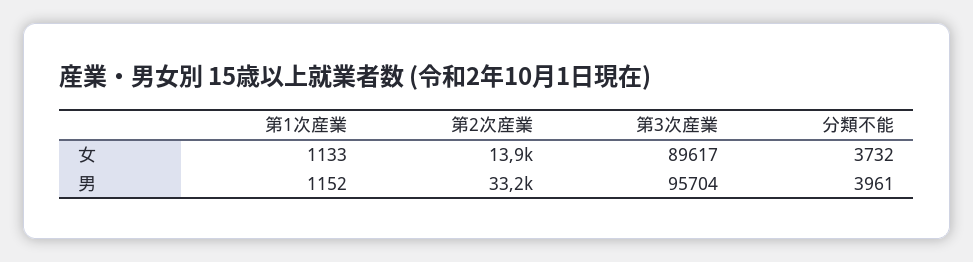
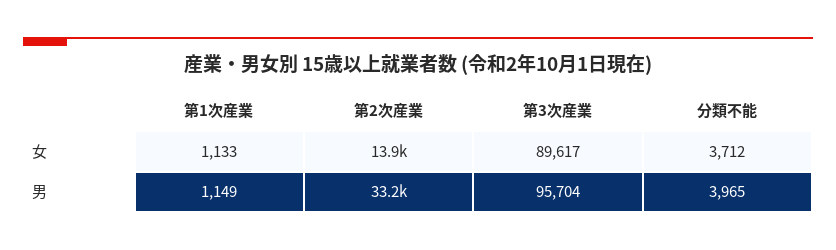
  {
    "第1次産業": {
      "女": 1133,
-     "男": 1152
+     "男": 1149
    },
    "第2次産業": {
      "女": 13900,
      "男": 33200
    },
    "第3次産業": {
      "女": 89617,
      "男": 95704
    },
    "分類不能": {
-     "女": 3732,
+     "女": 3712,
-     "男": 3961
+     "男": 3965
    }
  }

